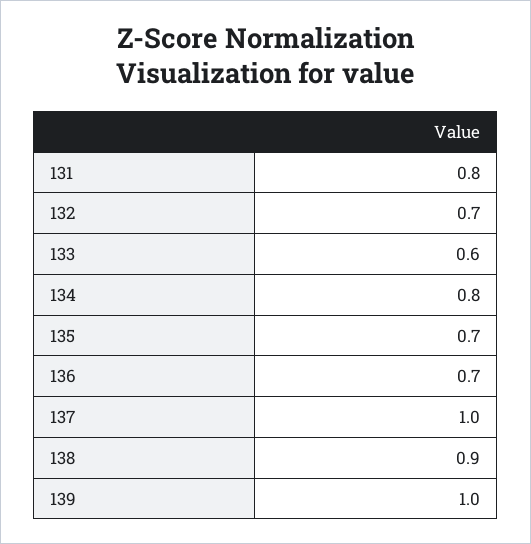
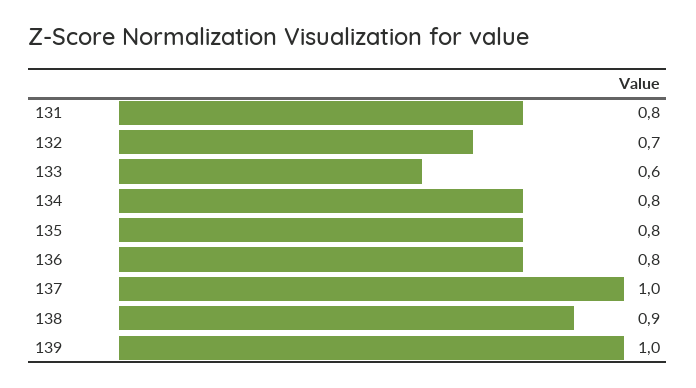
  {
    "131": 0.8,
    "132": 0.7,
    "133": 0.6,
    "134": 0.8,
-   "135": 0.7,
+   "135": 0.8,
-   "136": 0.7,
+   "136": 0.8,
    "137": 1,
    "138": 0.9,
    "139": 1
  }

